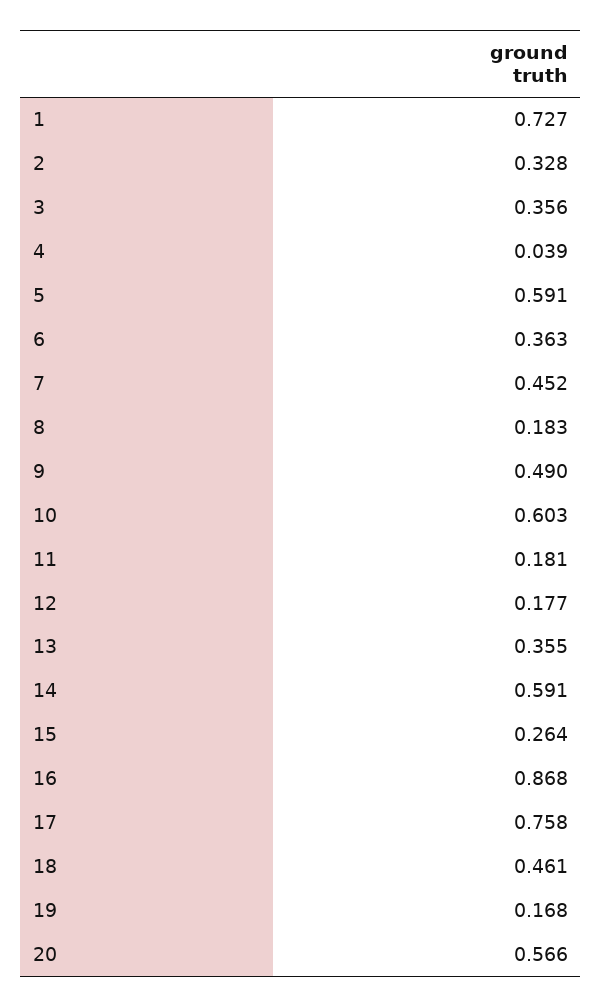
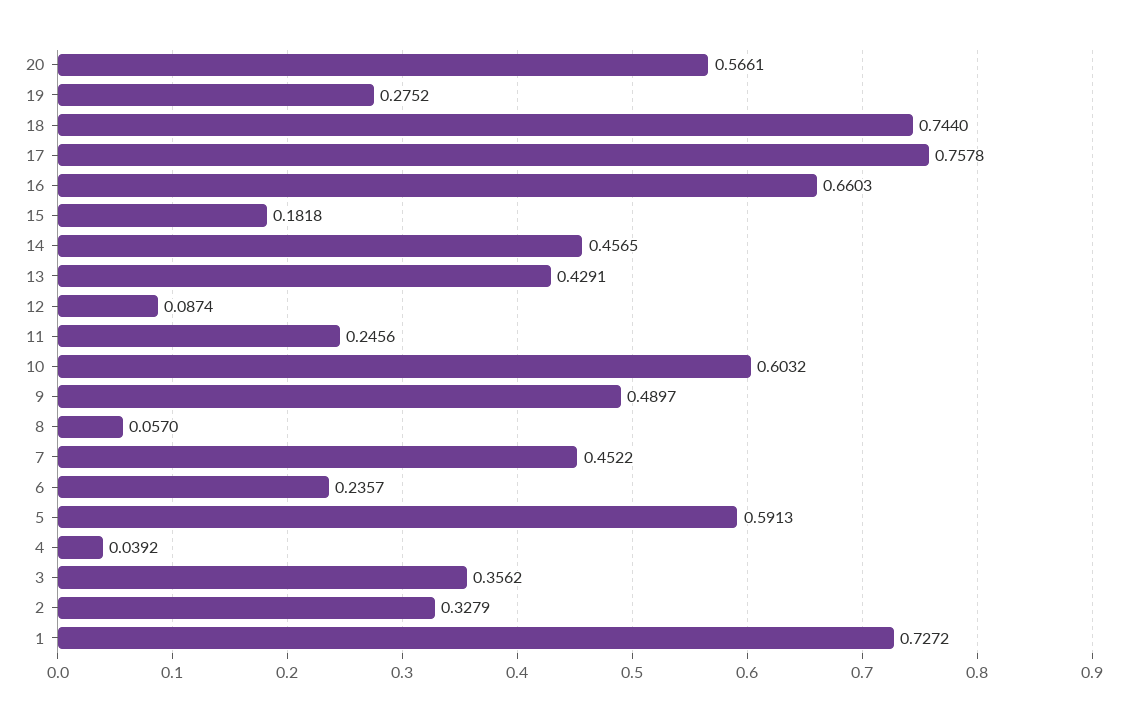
  {
    "1": 0.7272,
    "2": 0.3279,
    "3": 0.3562,
    "4": 0.0392,
    "5": 0.5913,
-   "6": 0.363,
+   "6": 0.2357,
    "7": 0.4522,
-   "8": 0.183,
+   "8": 0.057,
    "9": 0.4897,
    "10": 0.6032,
-   "11": 0.181,
+   "11": 0.2456,
-   "12": 0.177,
+   "12": 0.0874,
-   "13": 0.355,
+   "13": 0.4291,
-   "14": 0.591,
+   "14": 0.4565,
-   "15": 0.264,
+   "15": 0.1818,
-   "16": 0.868,
+   "16": 0.6603,
    "17": 0.7578,
-   "18": 0.461,
+   "18": 0.744,
-   "19": 0.168,
+   "19": 0.2752,
    "20": 0.5661
  }

